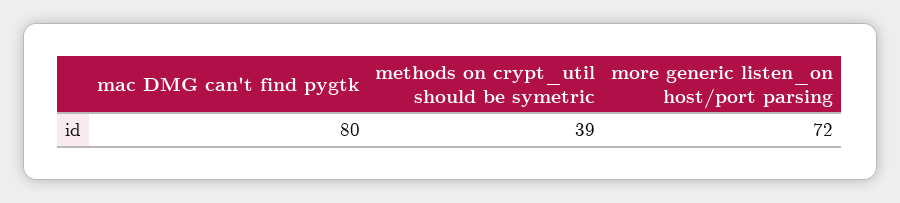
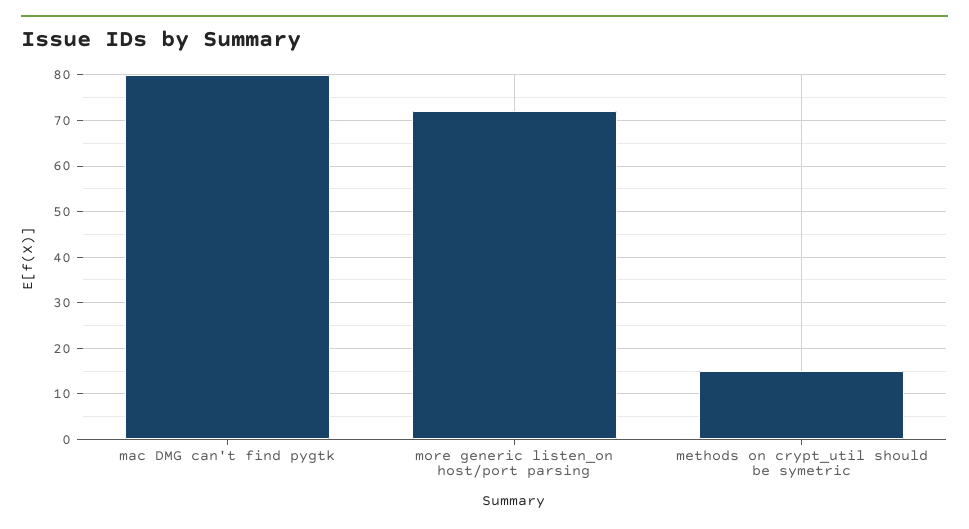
  {
    "mac DMG can't find pygtk": 80,
-   "methods on crypt_util should be symetric": 39,
+   "methods on crypt_util should be symetric": 15,
    "more generic listen_on host/port parsing": 72
  }

